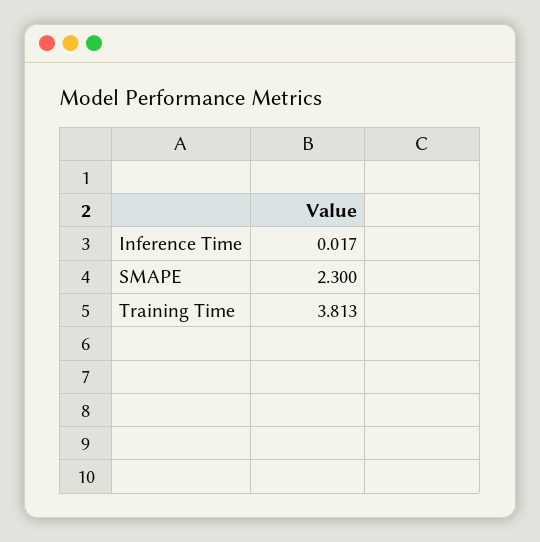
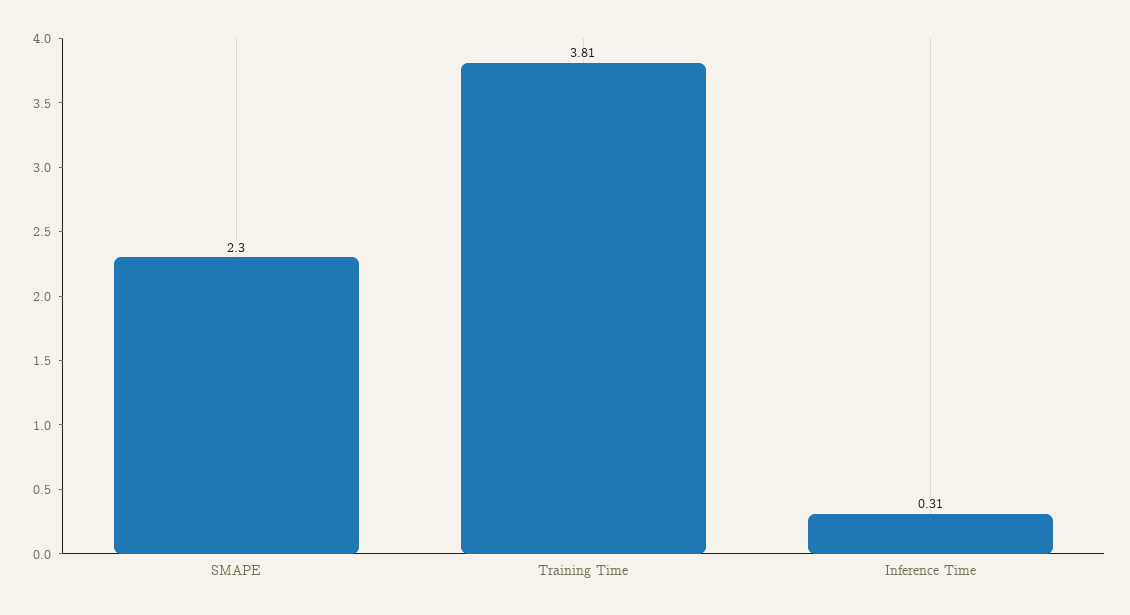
  {
-   "Inference Time": 0.017,
+   "Inference Time": 0.31,
    "SMAPE": 2.3,
    "Training Time": 3.813
  }

